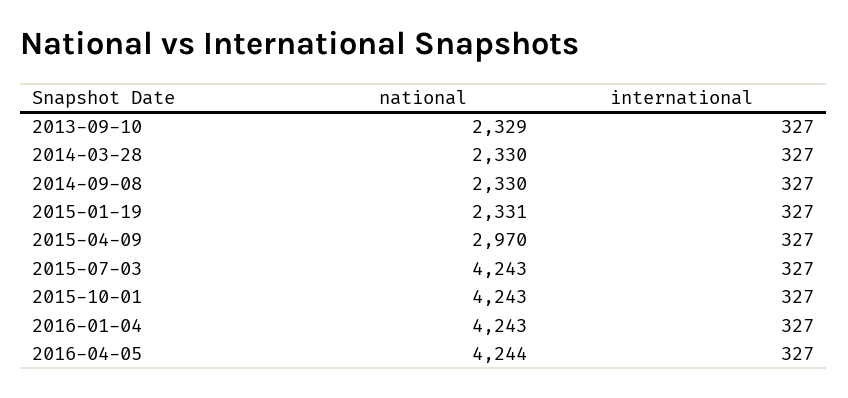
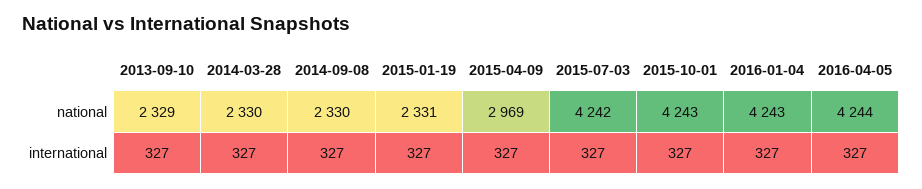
  {
    "national": {
      "2013-09-10": 2329,
      "2014-03-28": 2330,
      "2014-09-08": 2330,
      "2015-01-19": 2331,
-     "2015-04-09": 2970,
+     "2015-04-09": 2969,
-     "2015-07-03": 4243,
+     "2015-07-03": 4242,
      "2015-10-01": 4243,
      "2016-01-04": 4243,
      "2016-04-05": 4244
    },
    "international": {
      "2013-09-10": 327,
      "2014-03-28": 327,
      "2014-09-08": 327,
      "2015-01-19": 327,
      "2015-04-09": 327,
      "2015-07-03": 327,
      "2015-10-01": 327,
      "2016-01-04": 327,
      "2016-04-05": 327
    }
  }

